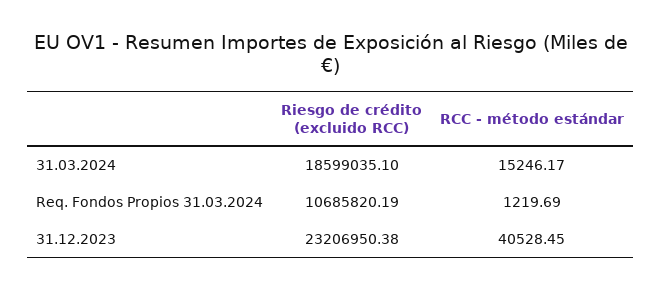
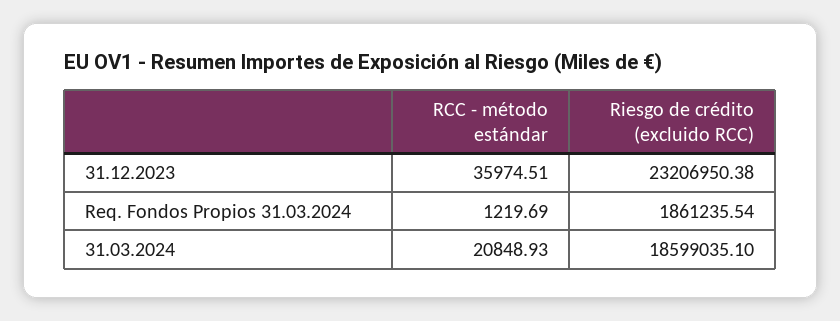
  {
    "Riesgo de crédito (excluido RCC)": {
      "31.03.2024": 18599035.1,
-     "Req. Fondos Propios 31.03.2024": 10685820.19,
+     "Req. Fondos Propios 31.03.2024": 1861235.54,
      "31.12.2023": 23206950.38
    },
    "RCC - método estándar": {
-     "31.03.2024": 15246.17,
+     "31.03.2024": 20848.93,
      "Req. Fondos Propios 31.03.2024": 1219.69,
-     "31.12.2023": 40528.45
+     "31.12.2023": 35974.51
    }
  }

